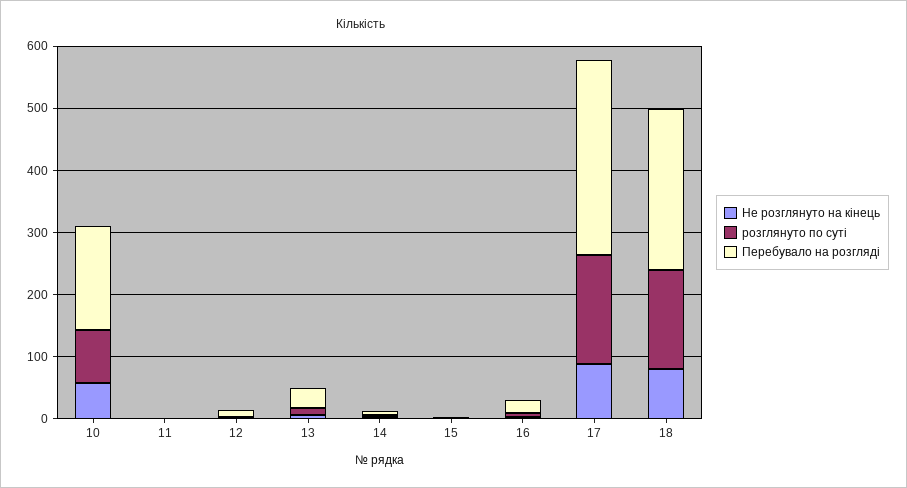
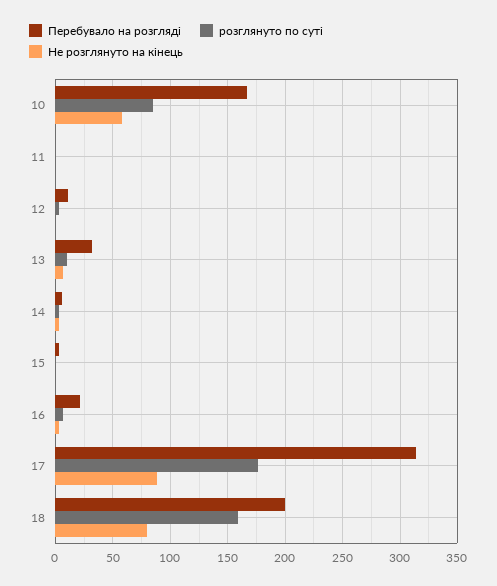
  {
    "Не розглянуто на кінець": {
      "10": 60,
      "11": 0,
      "12": 0,
      "13": 10,
      "14": 0,
      "15": 0,
      "16": 0,
      "17": 90,
      "18": 80
    },
    "розглянуто по суті": {
      "10": 90,
      "11": 0,
      "12": 0,
      "13": 10,
      "14": 0,
      "15": 0,
      "16": 10,
      "17": 180,
      "18": 160
    },
    "Перебувало на розгляді": {
      "10": 170,
      "11": 0,
      "12": 10,
      "13": 30,
      "14": 10,
      "15": 0,
      "16": 20,
      "17": 310,
-     "18": 260
+     "18": 200
    }
  }

